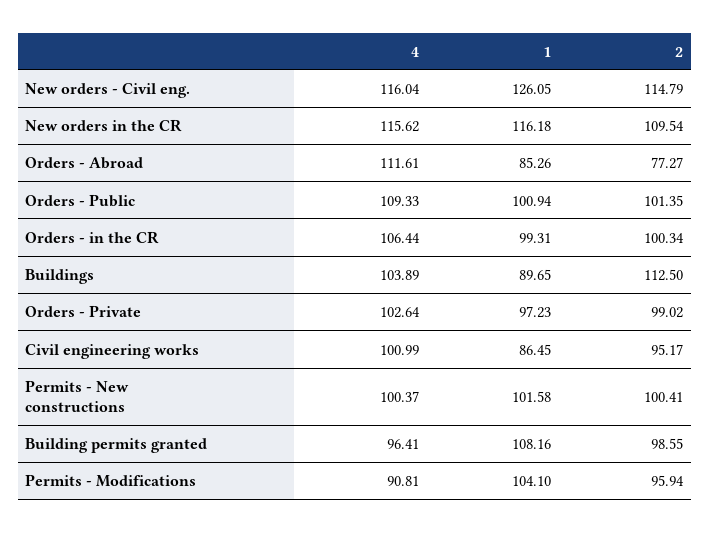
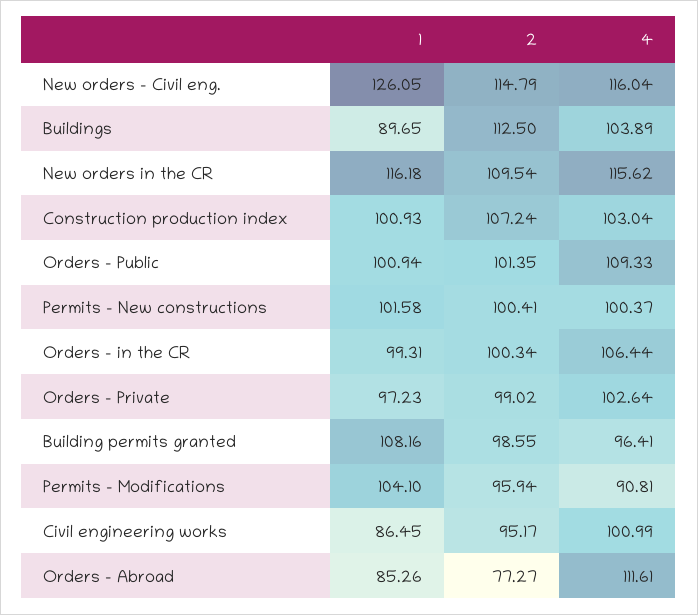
  {
    "4": {
      "New orders - Civil eng.": 116.04,
      "New orders in the CR": 115.62,
      "Orders - Abroad": 111.61,
      "Orders - Public": 109.33,
      "Orders - in the CR": 106.44,
      "Buildings": 103.89,
      "Orders - Private": 102.64,
      "Civil engineering works": 100.99,
      "Permits - New constructions": 100.37,
      "Building permits granted": 96.41,
-     "Permits - Modifications": 90.81
+     "Permits - Modifications": 90.81,
+     "Construction production index": 103.04
    },
    "1": {
      "New orders - Civil eng.": 126.05,
      "New orders in the CR": 116.18,
      "Orders - Abroad": 85.26,
      "Orders - Public": 100.94,
      "Orders - in the CR": 99.31,
      "Buildings": 89.65,
      "Orders - Private": 97.23,
      "Civil engineering works": 86.45,
      "Permits - New constructions": 101.58,
      "Building permits granted": 108.16,
-     "Permits - Modifications": 104.1
+     "Permits - Modifications": 104.1,
+     "Construction production index": 100.93
    },
    "2": {
      "New orders - Civil eng.": 114.79,
      "New orders in the CR": 109.54,
      "Orders - Abroad": 77.27,
      "Orders - Public": 101.35,
      "Orders - in the CR": 100.34,
      "Buildings": 112.5,
      "Orders - Private": 99.02,
      "Civil engineering works": 95.17,
      "Permits - New constructions": 100.41,
      "Building permits granted": 98.55,
-     "Permits - Modifications": 95.94
+     "Permits - Modifications": 95.94,
+     "Construction production index": 107.24
    }
  }

